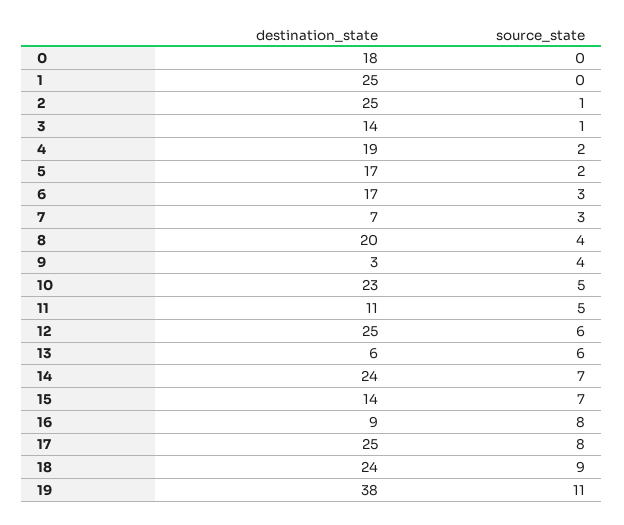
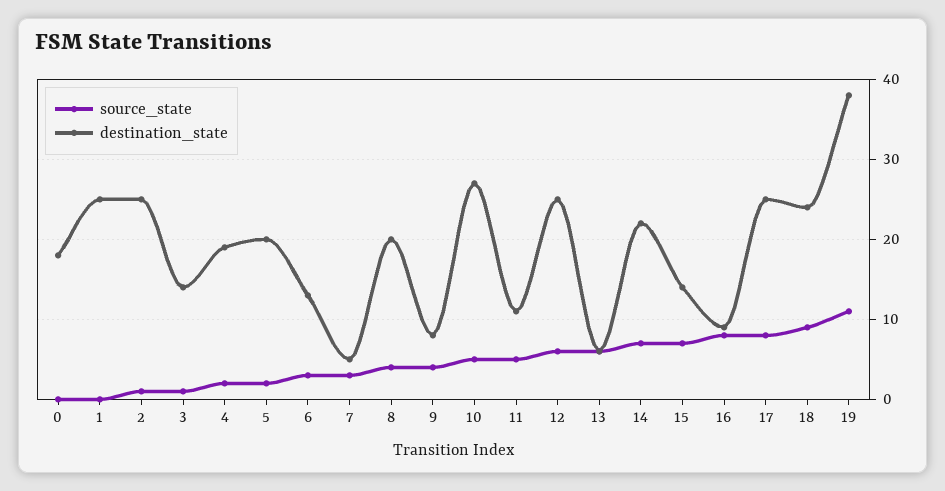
  {
    "destination_state": {
      "0": 18,
      "1": 25,
      "2": 25,
      "3": 14,
      "4": 19,
-     "5": 17,
+     "5": 20,
-     "6": 17,
+     "6": 13,
-     "7": 7,
+     "7": 5,
      "8": 20,
-     "9": 3,
+     "9": 8,
-     "10": 23,
+     "10": 27,
      "11": 11,
      "12": 25,
      "13": 6,
-     "14": 24,
+     "14": 22,
      "15": 14,
      "16": 9,
      "17": 25,
      "18": 24,
      "19": 38
    },
    "source_state": {
      "0": 0,
      "1": 0,
      "2": 1,
      "3": 1,
      "4": 2,
      "5": 2,
      "6": 3,
      "7": 3,
      "8": 4,
      "9": 4,
      "10": 5,
      "11": 5,
      "12": 6,
      "13": 6,
      "14": 7,
      "15": 7,
      "16": 8,
      "17": 8,
      "18": 9,
      "19": 11
    }
  }

